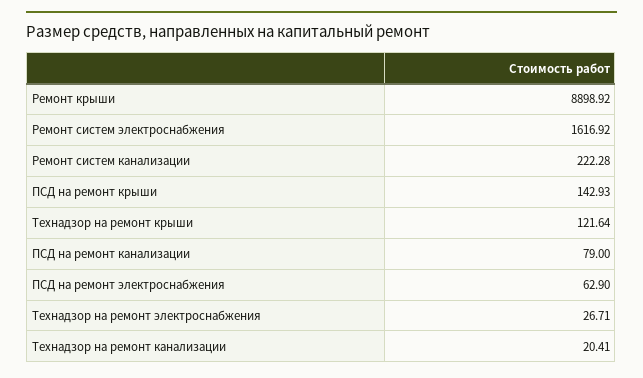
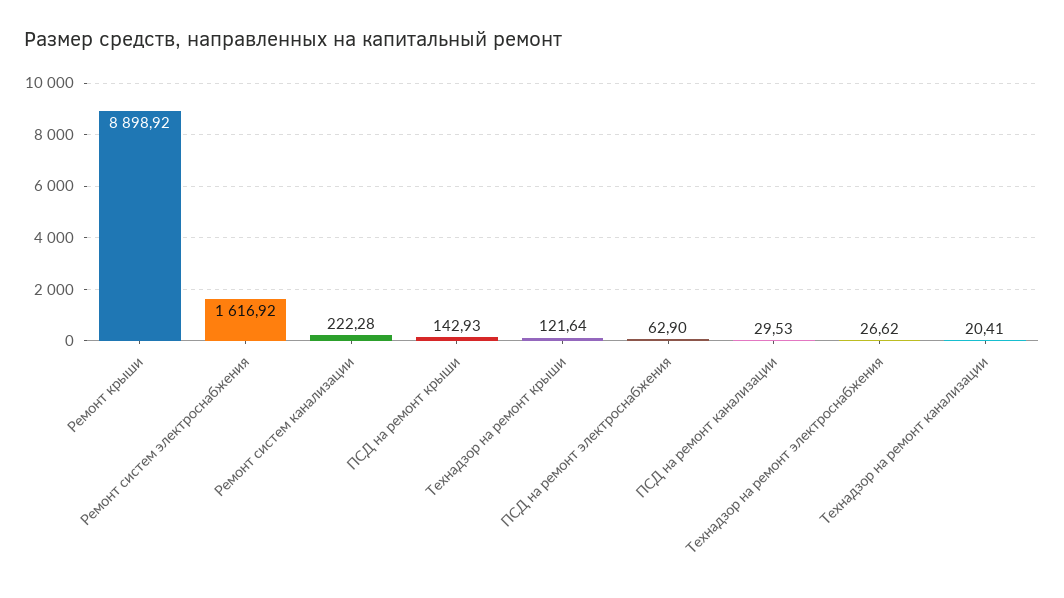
  {
    "Ремонт крыши": 8898.92,
    "Ремонт систем электроснабжения": 1616.92,
    "Ремонт систем канализации": 222.28,
    "ПСД на ремонт крыши": 142.93,
    "Технадзор на ремонт крыши": 121.64,
-   "ПСД на ремонт канализации": 79,
+   "ПСД на ремонт канализации": 29.53,
    "ПСД на ремонт электроснабжения": 62.9,
-   "Технадзор на ремонт электроснабжения": 26.71,
+   "Технадзор на ремонт электроснабжения": 26.62,
    "Технадзор на ремонт канализации": 20.41
  }

